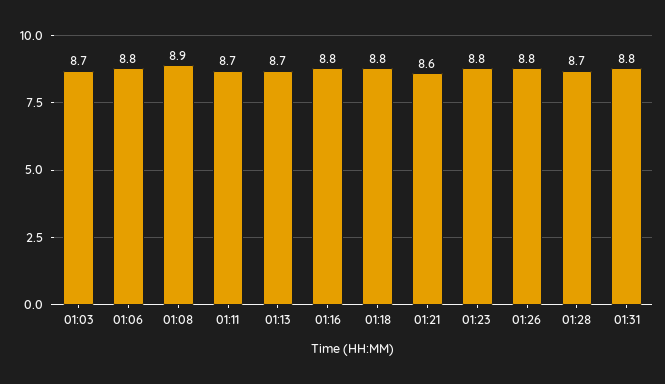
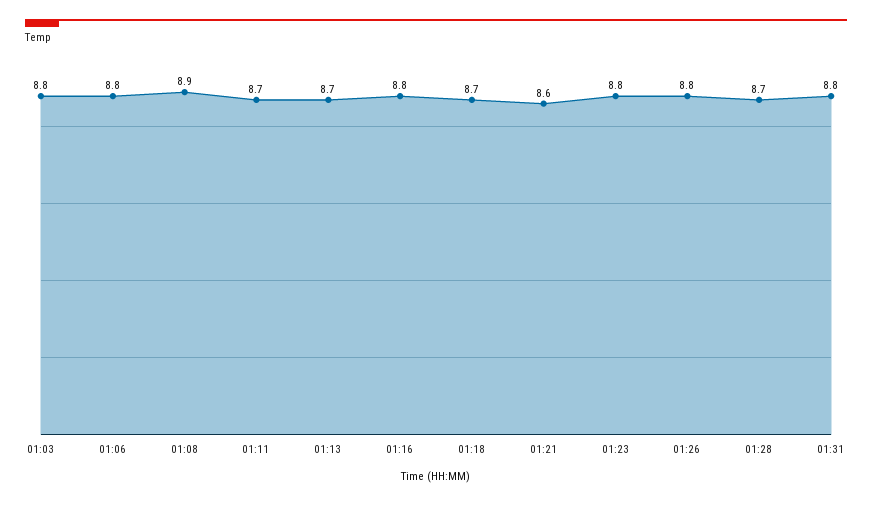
  {
-   "01:03": 8.7,
+   "01:03": 8.8,
    "01:06": 8.8,
    "01:08": 8.9,
    "01:11": 8.7,
    "01:13": 8.7,
    "01:16": 8.8,
-   "01:18": 8.8,
+   "01:18": 8.7,
    "01:21": 8.6,
    "01:23": 8.8,
    "01:26": 8.8,
    "01:28": 8.7,
    "01:31": 8.8
  }

